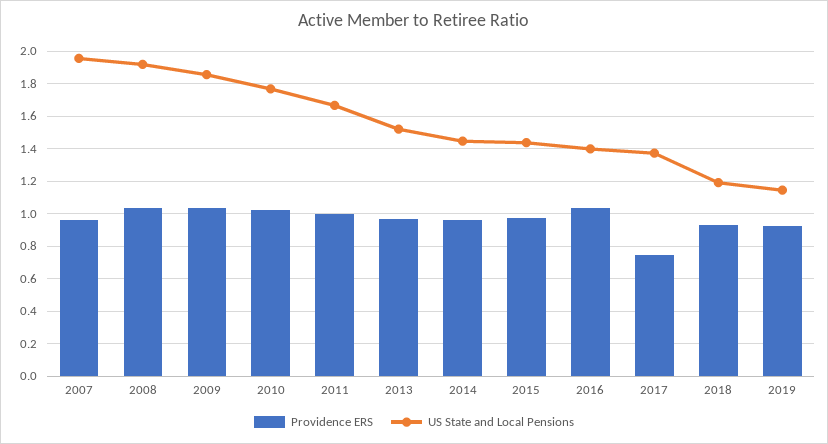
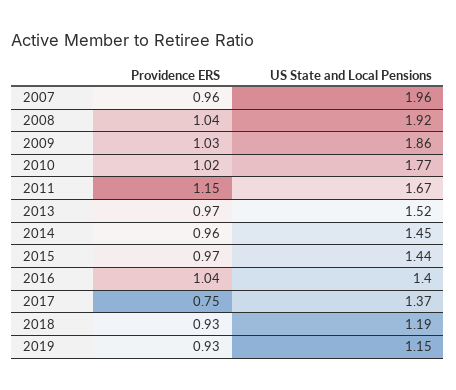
  {
    "Providence ERS": {
      "2007": 0.96,
      "2008": 1.04,
      "2009": 1.03,
      "2010": 1.02,
-     "2011": 1,
+     "2011": 1.15,
      "2013": 0.97,
      "2014": 0.96,
      "2015": 0.97,
      "2016": 1.04,
      "2017": 0.75,
      "2018": 0.93,
      "2019": 0.93
    },
    "US State and Local Pensions": {
      "2007": 1.96,
      "2008": 1.92,
      "2009": 1.86,
      "2010": 1.77,
      "2011": 1.67,
      "2013": 1.52,
      "2014": 1.45,
      "2015": 1.44,
      "2016": 1.4,
      "2017": 1.37,
      "2018": 1.19,
      "2019": 1.15
    }
  }

